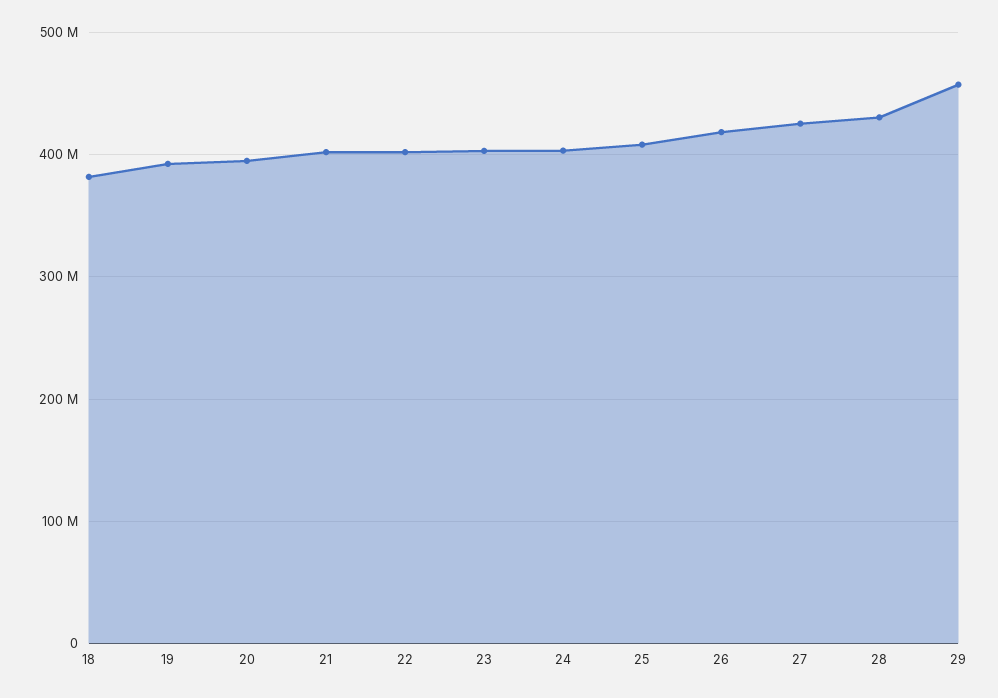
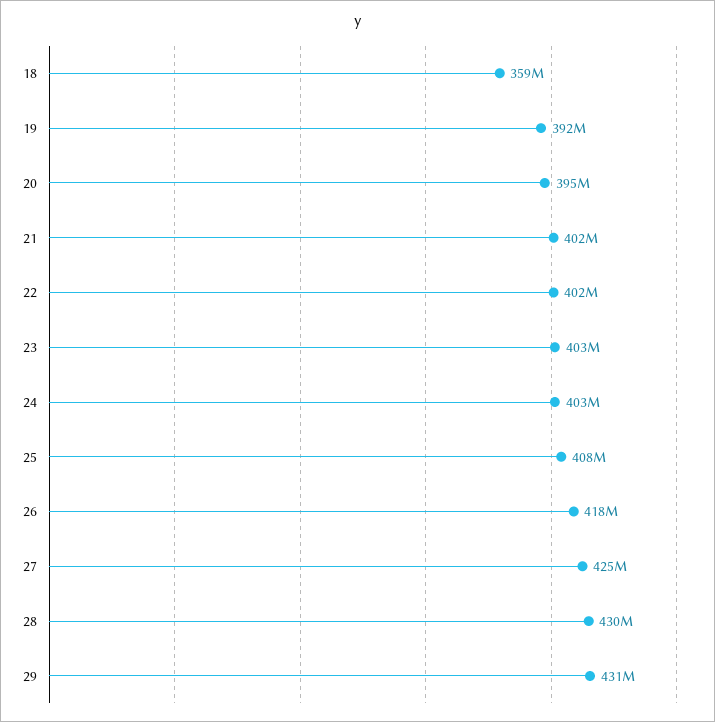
  {
-   "18": 380000000,
+   "18": 359000000,
    "19": 392000000,
    "20": 395000000,
    "21": 402000000,
    "22": 402000000,
    "23": 403000000,
    "24": 403000000,
    "25": 408000000,
    "26": 418000000,
    "27": 425000000,
    "28": 430000000,
-   "29": 460000000
+   "29": 431000000
  }

